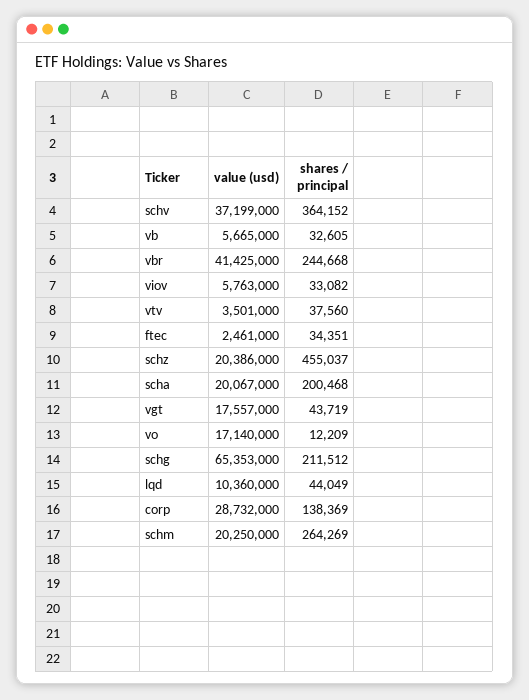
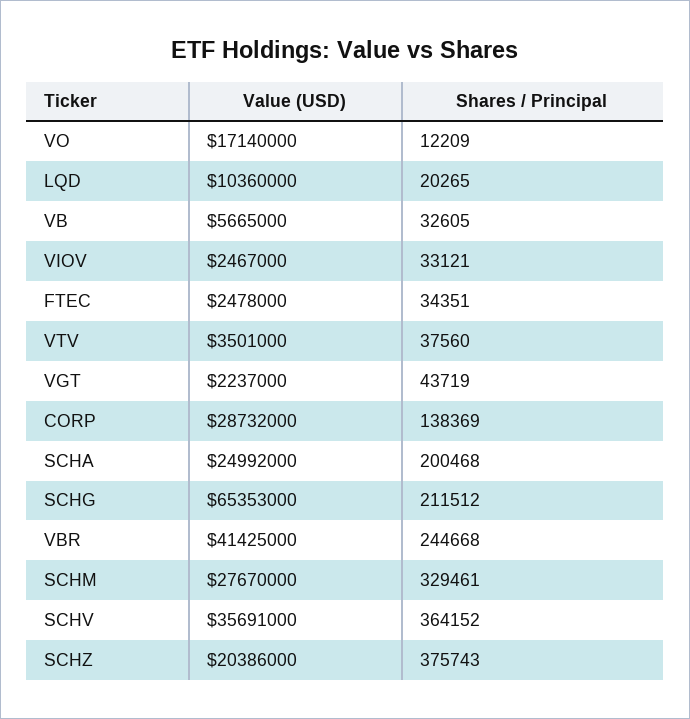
  {
    "value (usd)": {
-     "schv": 37199000,
+     "schv": 35691000,
      "vb": 5665000,
      "vbr": 41425000,
-     "viov": 5763000,
+     "viov": 2467000,
      "vtv": 3501000,
-     "ftec": 2461000,
+     "ftec": 2478000,
      "schz": 20386000,
-     "scha": 20067000,
+     "scha": 24992000,
-     "vgt": 17557000,
+     "vgt": 2237000,
      "vo": 17140000,
      "schg": 65353000,
      "lqd": 10360000,
      "corp": 28732000,
-     "schm": 20250000
+     "schm": 27670000
    },
    "shares / principal": {
      "schv": 364152,
      "vb": 32605,
      "vbr": 244668,
-     "viov": 33082,
+     "viov": 33121,
      "vtv": 37560,
      "ftec": 34351,
-     "schz": 455037,
+     "schz": 375743,
      "scha": 200468,
      "vgt": 43719,
      "vo": 12209,
      "schg": 211512,
-     "lqd": 44049,
+     "lqd": 20265,
      "corp": 138369,
-     "schm": 264269
+     "schm": 329461
    }
  }

